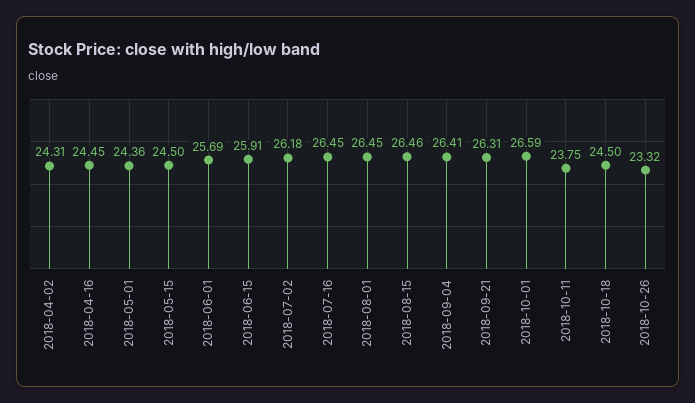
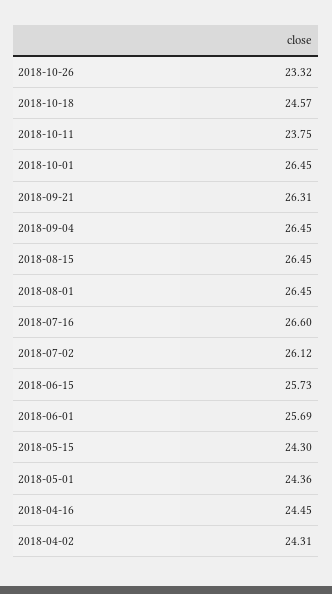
  {
    "2018-04-02": 24.31,
    "2018-04-16": 24.45,
    "2018-05-01": 24.36,
-   "2018-05-15": 24.5,
+   "2018-05-15": 24.3,
    "2018-06-01": 25.69,
-   "2018-06-15": 25.91,
+   "2018-06-15": 25.73,
-   "2018-07-02": 26.18,
+   "2018-07-02": 26.12,
-   "2018-07-16": 26.45,
+   "2018-07-16": 26.6,
    "2018-08-01": 26.45,
-   "2018-08-15": 26.46,
+   "2018-08-15": 26.45,
-   "2018-09-04": 26.41,
+   "2018-09-04": 26.45,
    "2018-09-21": 26.31,
-   "2018-10-01": 26.59,
+   "2018-10-01": 26.45,
    "2018-10-11": 23.75,
-   "2018-10-18": 24.5,
+   "2018-10-18": 24.57,
    "2018-10-26": 23.32
  }

